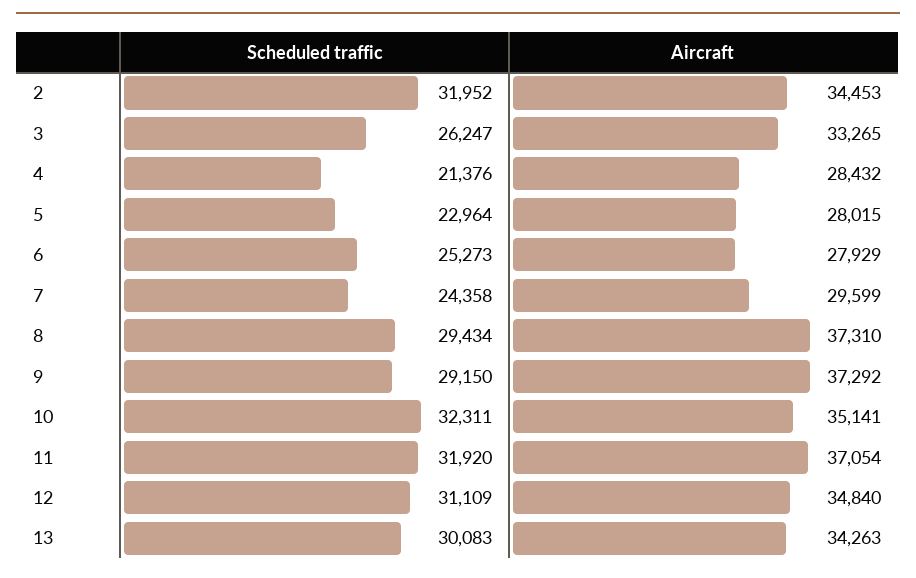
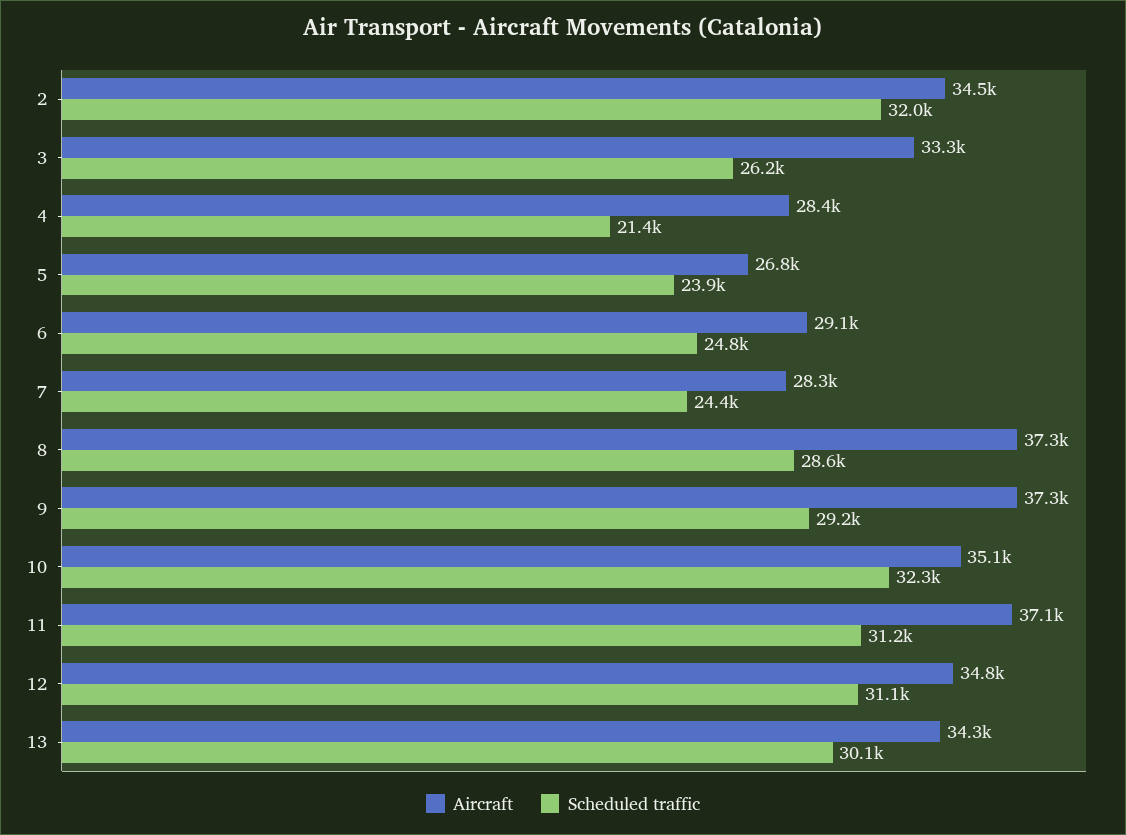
  {
    "Scheduled traffic": {
      "2": 31952,
      "3": 26247,
      "4": 21376,
-     "5": 22964,
+     "5": 23900,
-     "6": 25273,
+     "6": 24800,
      "7": 24358,
-     "8": 29434,
+     "8": 28600,
      "9": 29150,
      "10": 32311,
-     "11": 31920,
+     "11": 31200,
      "12": 31109,
      "13": 30083
    },
    "Aircraft": {
      "2": 34453,
      "3": 33265,
      "4": 28432,
-     "5": 28015,
+     "5": 26800,
-     "6": 27929,
+     "6": 29100,
-     "7": 29599,
+     "7": 28300,
      "8": 37310,
      "9": 37292,
      "10": 35141,
      "11": 37054,
      "12": 34840,
      "13": 34263
    }
  }

